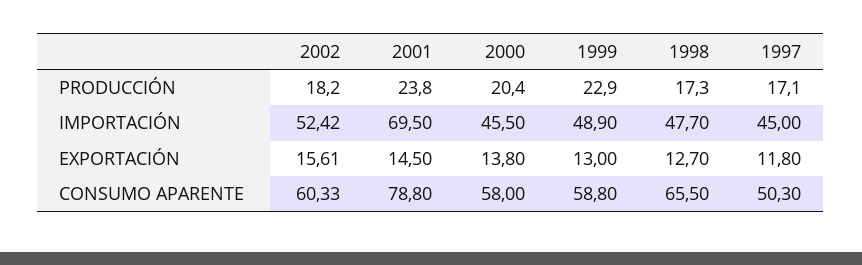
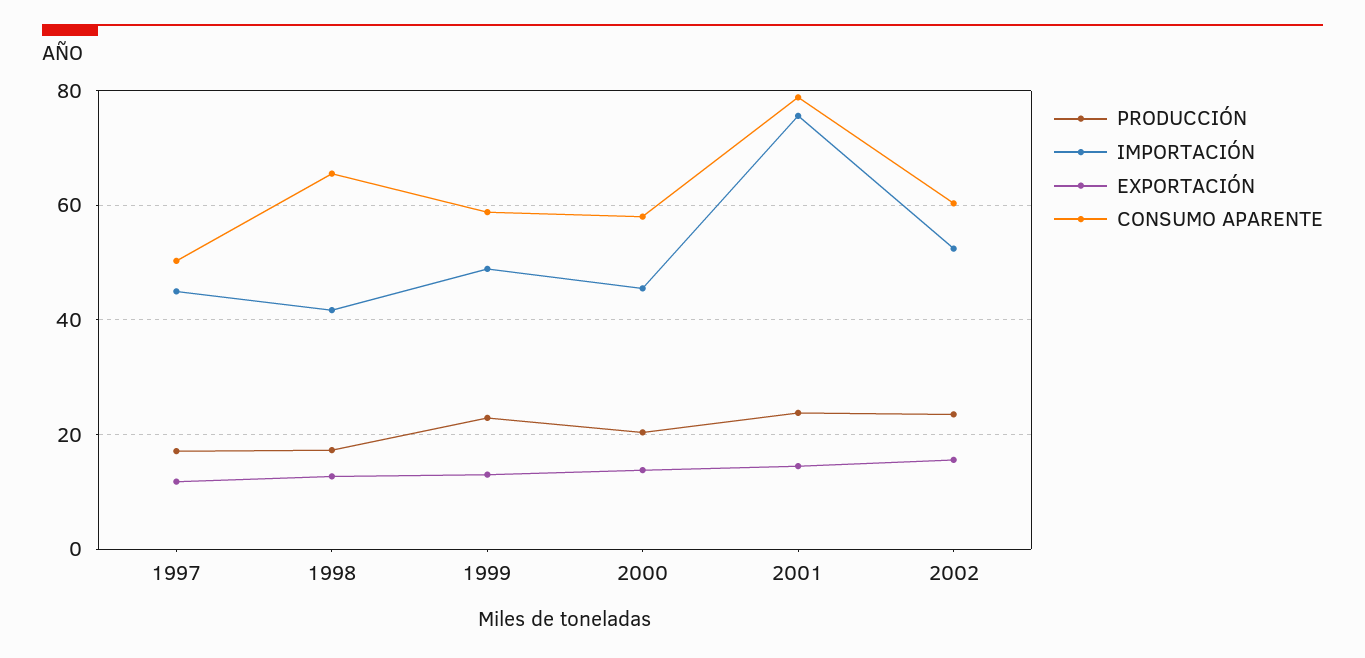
  {
    "PRODUCCIÓN": {
-     "2002": 18.2,
+     "2002": 24,
      "2001": 23.8,
      "2000": 20.4,
      "1999": 22.9,
      "1998": 17.3,
      "1997": 17.1
    },
    "IMPORTACIÓN": {
      "2002": 52.42,
-     "2001": 69.5,
+     "2001": 76,
      "2000": 45.5,
      "1999": 48.9,
-     "1998": 47.7,
+     "1998": 42,
      "1997": 45
    },
    "EXPORTACIÓN": {
      "2002": 15.61,
      "2001": 14.5,
      "2000": 13.8,
      "1999": 13,
      "1998": 12.7,
      "1997": 11.8
    },
    "CONSUMO APARENTE": {
      "2002": 60.33,
      "2001": 78.8,
      "2000": 58,
      "1999": 58.8,
      "1998": 65.5,
      "1997": 50.3
    }
  }

